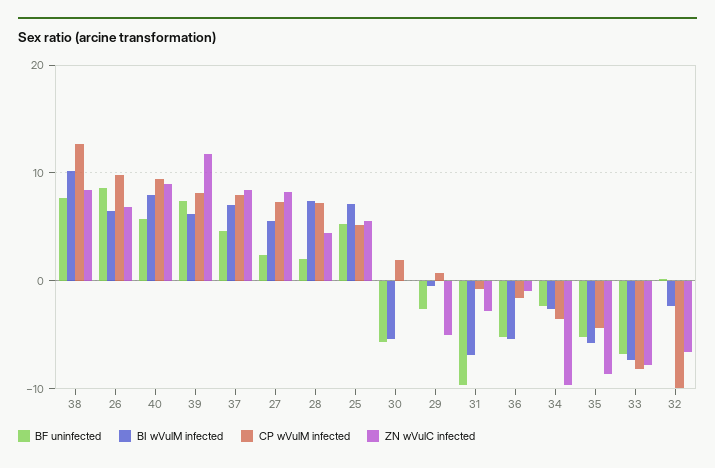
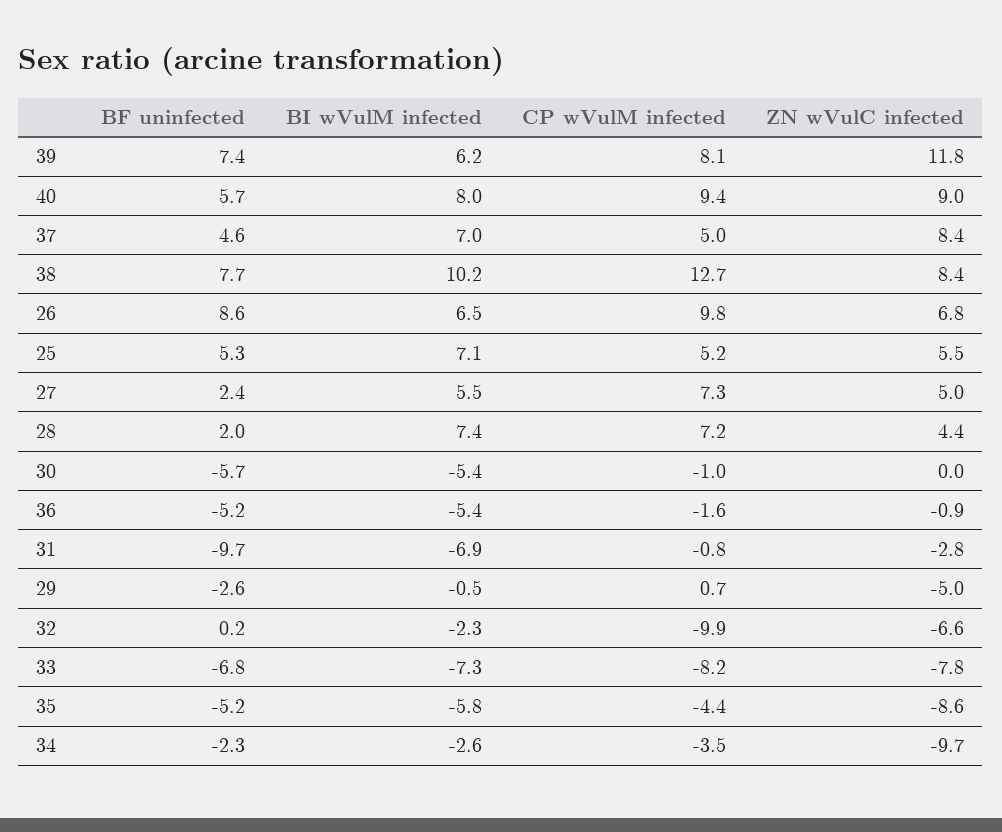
  {
    "BF uninfected": {
      "38": 7.7,
      "26": 8.6,
      "40": 5.7,
      "39": 7.4,
      "37": 4.6,
      "27": 2.4,
      "28": 2,
      "25": 5.3,
      "30": -5.7,
      "29": -2.6,
      "31": -9.7,
      "36": -5.2,
      "34": -2.3,
      "35": -5.2,
      "33": -6.8,
      "32": 0.2
    },
    "BI wVulM infected": {
      "38": 10.2,
      "26": 6.5,
      "40": 8,
      "39": 6.2,
      "37": 7,
      "27": 5.5,
      "28": 7.4,
      "25": 7.1,
      "30": -5.4,
      "29": -0.5,
      "31": -6.9,
      "36": -5.4,
      "34": -2.6,
      "35": -5.8,
      "33": -7.3,
      "32": -2.3
    },
    "CP wVulM infected": {
      "38": 12.7,
      "26": 9.8,
      "40": 9.4,
      "39": 8.1,
-     "37": 8,
+     "37": 5,
      "27": 7.3,
      "28": 7.2,
      "25": 5.2,
-     "30": 2,
+     "30": -1,
      "29": 0.7,
      "31": -0.8,
      "36": -1.6,
      "34": -3.5,
      "35": -4.4,
      "33": -8.2,
      "32": -9.9
    },
    "ZN wVulC infected": {
      "38": 8.4,
      "26": 6.8,
      "40": 9,
      "39": 11.8,
      "37": 8.4,
-     "27": 8,
+     "27": 5,
      "28": 4.4,
      "25": 5.5,
      "30": 0,
      "29": -5,
      "31": -2.8,
      "36": -0.9,
      "34": -9.7,
      "35": -8.6,
      "33": -7.8,
      "32": -6.6
    }
  }

